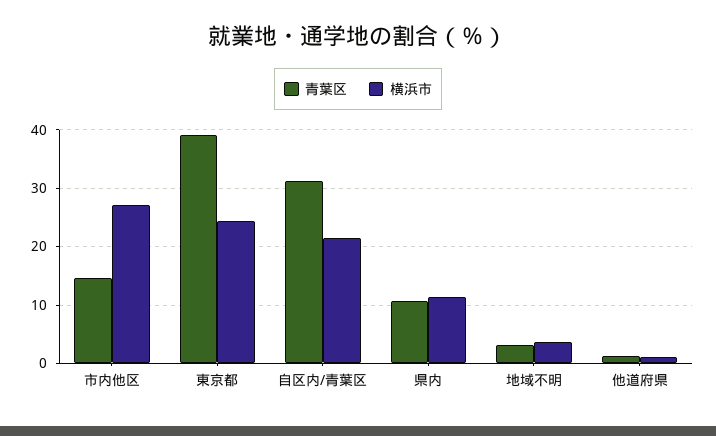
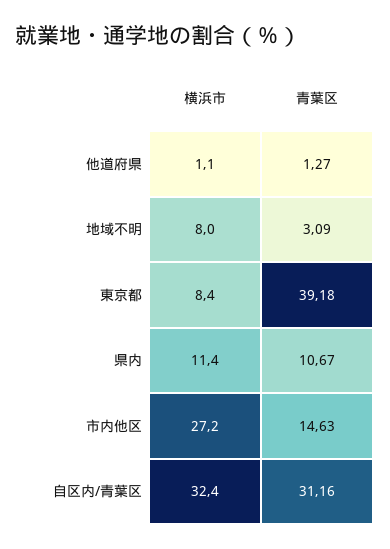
  {
    "青葉区": {
      "市内他区": 14.63,
      "東京都": 39.18,
      "自区内/青葉区": 31.16,
      "県内": 10.67,
      "地域不明": 3.09,
      "他道府県": 1.27
    },
    "横浜市": {
      "市内他区": 27.2,
-     "東京都": 24,
+     "東京都": 8.4,
-     "自区内/青葉区": 22,
+     "自区内/青葉区": 32.4,
      "県内": 11.4,
-     "地域不明": 4,
+     "地域不明": 8,
      "他道府県": 1.1
    }
  }

